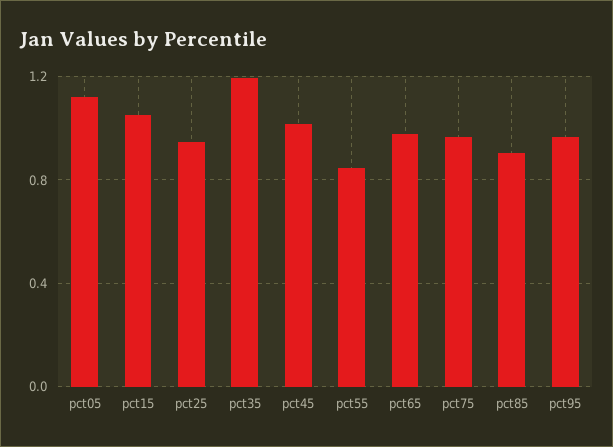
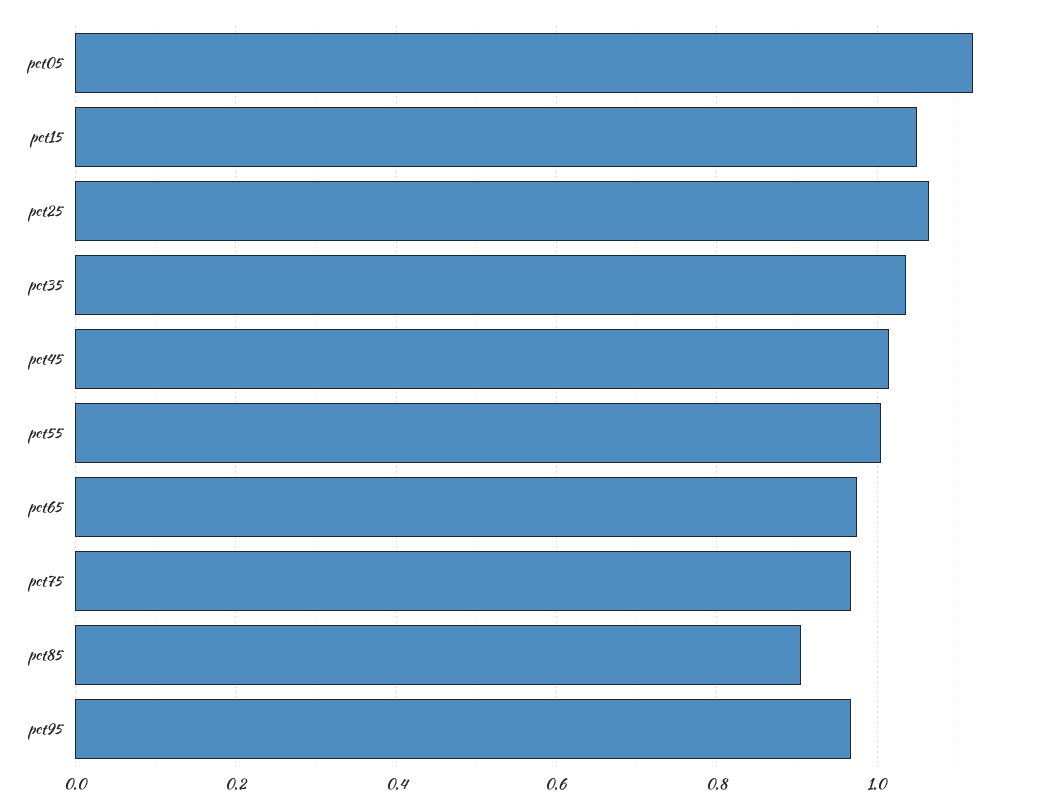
  {
    "pct05": 1.12,
    "pct15": 1.04,
-   "pct25": 0.95,
+   "pct25": 1.06,
-   "pct35": 1.2,
+   "pct35": 1.04,
    "pct45": 1.02,
-   "pct55": 0.85,
+   "pct55": 1,
    "pct65": 0.98,
    "pct75": 0.96,
    "pct85": 0.9,
    "pct95": 0.96
  }

